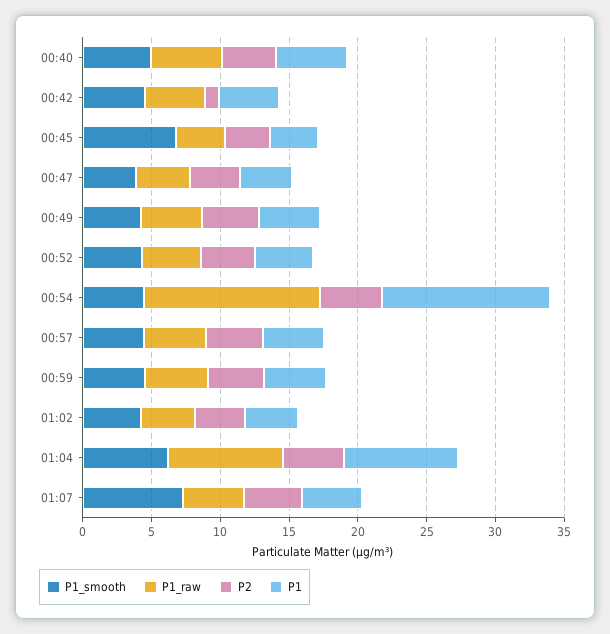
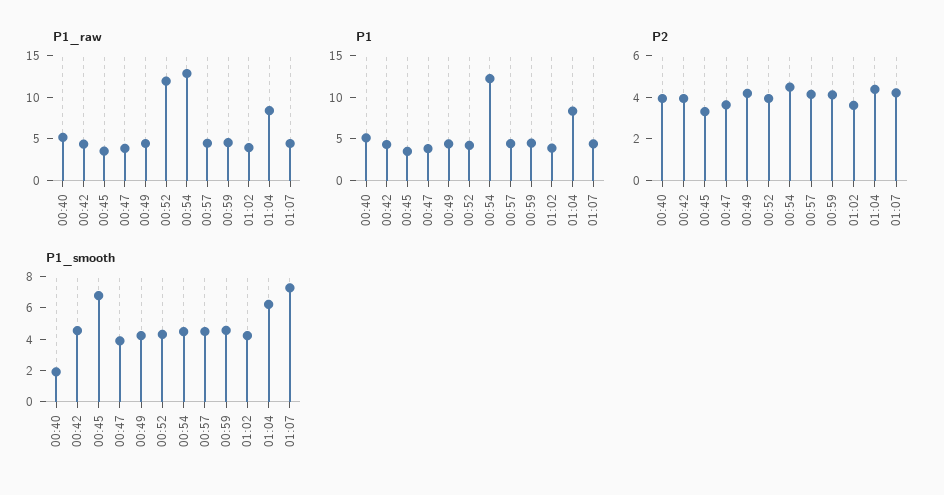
  {
    "P1_smooth": {
-     "00:40": 5,
+     "00:40": 2,
      "00:42": 5,
      "00:45": 7,
      "00:47": 4,
      "00:49": 4,
      "00:52": 4,
      "00:54": 4,
      "00:57": 4,
      "00:59": 5,
      "01:02": 4,
      "01:04": 6,
      "01:07": 7
    },
    "P1_raw": {
      "00:40": 5,
      "00:42": 4,
      "00:45": 4,
      "00:47": 4,
      "00:49": 4,
-     "00:52": 4,
+     "00:52": 12,
      "00:54": 13,
      "00:57": 4,
      "00:59": 5,
      "01:02": 4,
      "01:04": 8,
      "01:07": 4
    },
    "P2": {
      "00:40": 4,
-     "00:42": 1,
+     "00:42": 4,
      "00:45": 3.5,
      "00:47": 3.5,
      "00:49": 4,
      "00:52": 4,
      "00:54": 4.5,
      "00:57": 4,
      "00:59": 4,
      "01:02": 3.5,
      "01:04": 4.5,
      "01:07": 4
    },
    "P1": {
      "00:40": 5,
      "00:42": 4,
      "00:45": 4,
      "00:47": 4,
      "00:49": 4,
      "00:52": 4,
      "00:54": 12,
      "00:57": 4,
      "00:59": 5,
      "01:02": 4,
      "01:04": 8,
      "01:07": 4
    }
  }

